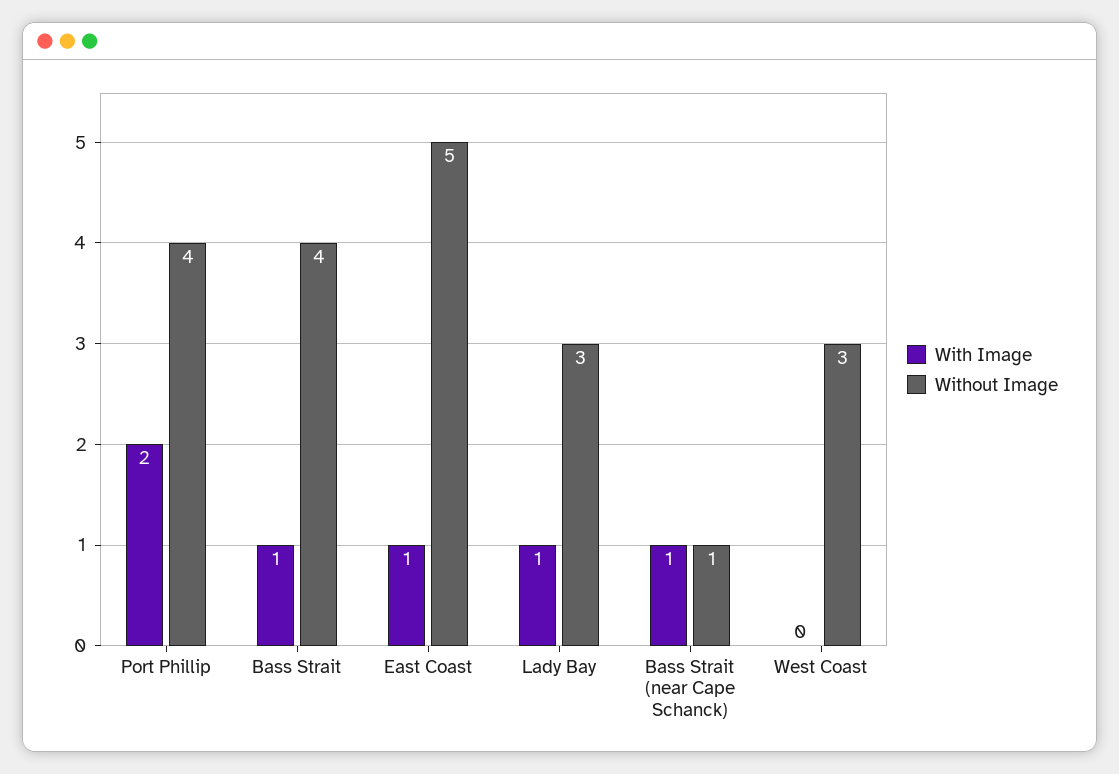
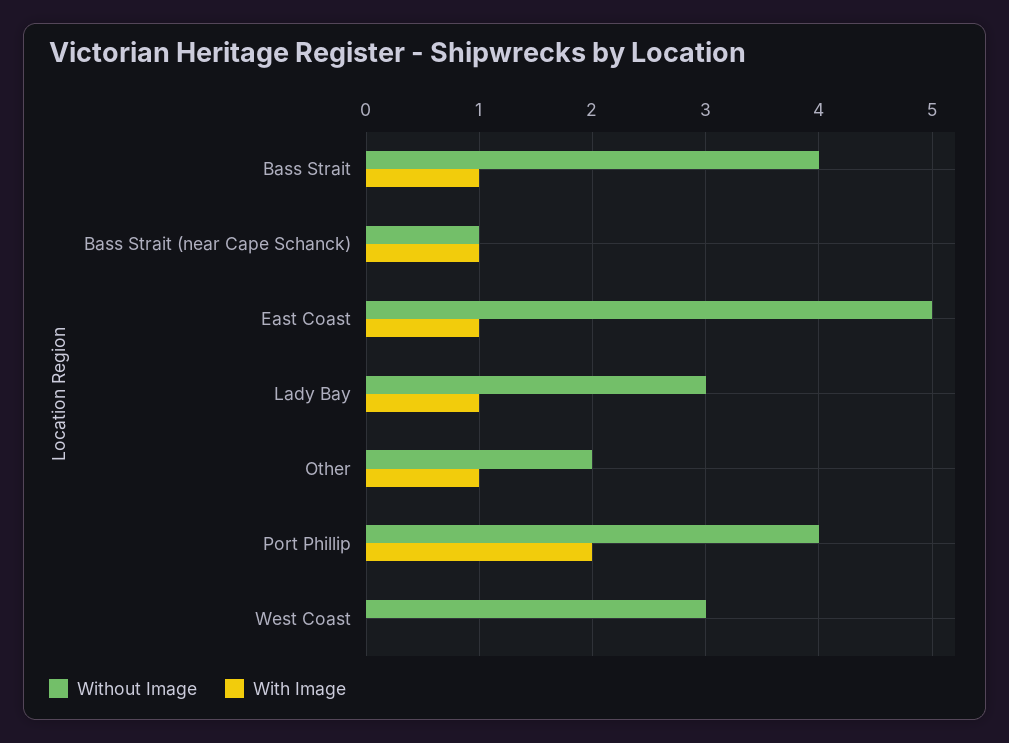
  {
    "With Image": {
      "Port Phillip": 2,
      "Bass Strait": 1,
      "East Coast": 1,
      "Lady Bay": 1,
      "Bass Strait (near Cape Schanck)": 1,
-     "West Coast": 0
+     "West Coast": 0,
+     "Other": 1
    },
    "Without Image": {
      "Port Phillip": 4,
      "Bass Strait": 4,
      "East Coast": 5,
      "Lady Bay": 3,
      "Bass Strait (near Cape Schanck)": 1,
-     "West Coast": 3
+     "West Coast": 3,
+     "Other": 2
    }
  }

